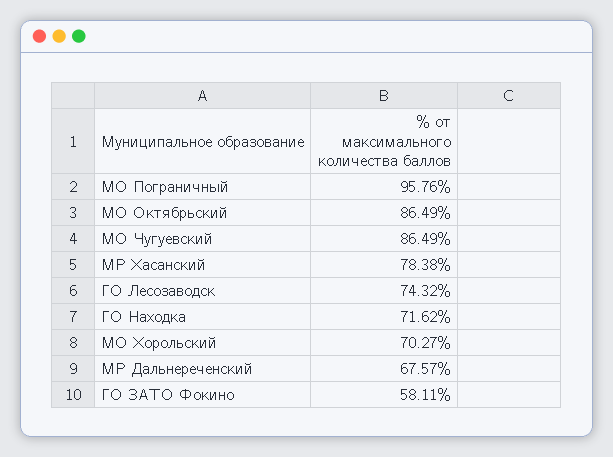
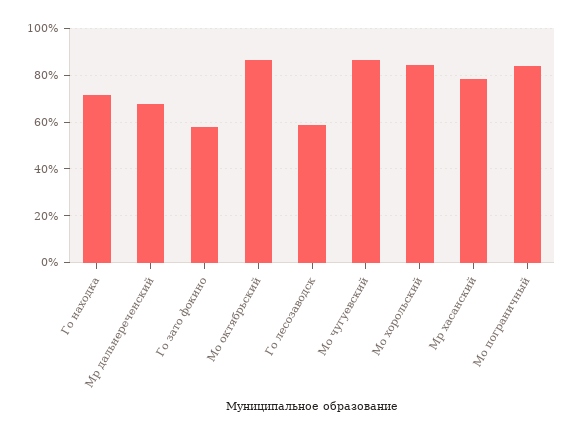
  {
-   "МО Пограничный": 95.76,
+   "МО Пограничный": 85,
    "МО Октябрьский": 86.49,
    "МО Чугуевский": 86.49,
    "МР Хасанский": 78.38,
-   "ГО Лесозаводск": 74.32,
+   "ГО Лесозаводск": 60,
    "ГО Находка": 71.62,
-   "МО Хорольский": 70.27,
+   "МО Хорольский": 85,
    "МР Дальнереченский": 67.57,
    "ГО ЗАТО Фокино": 58.11
  }

